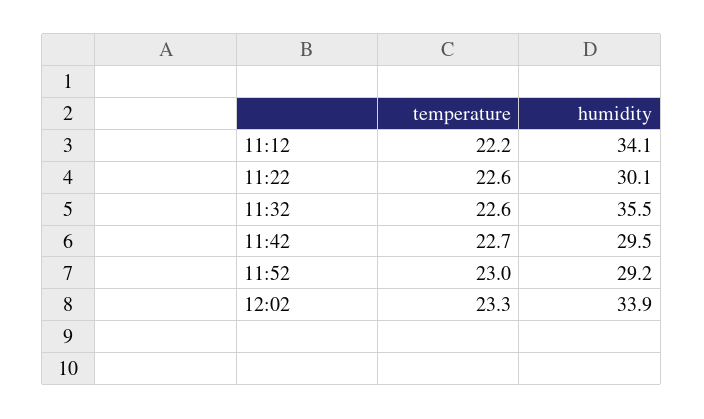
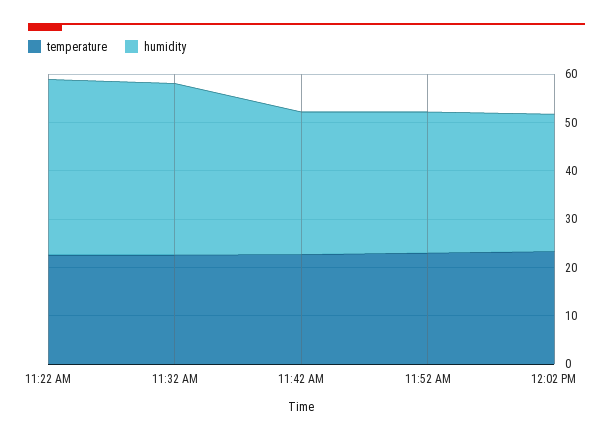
  {
    "temperature": {
-     "11:12": 22.2,
      "11:22": 22.6,
      "11:32": 22.6,
      "11:42": 22.7,
      "11:52": 23,
      "12:02": 23.3
    },
    "humidity": {
-     "11:12": 34.1,
-     "11:22": 30.1,
+     "11:22": 36,
      "11:32": 35.5,
      "11:42": 29.5,
      "11:52": 29.2,
-     "12:02": 33.9
+     "12:02": 28
    }
  }

